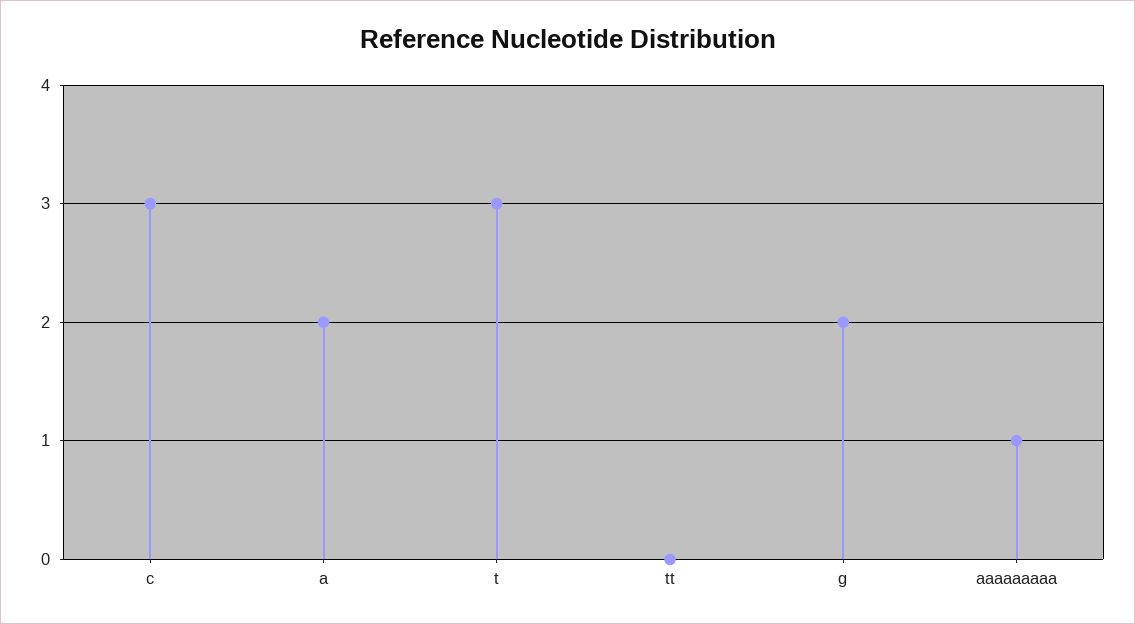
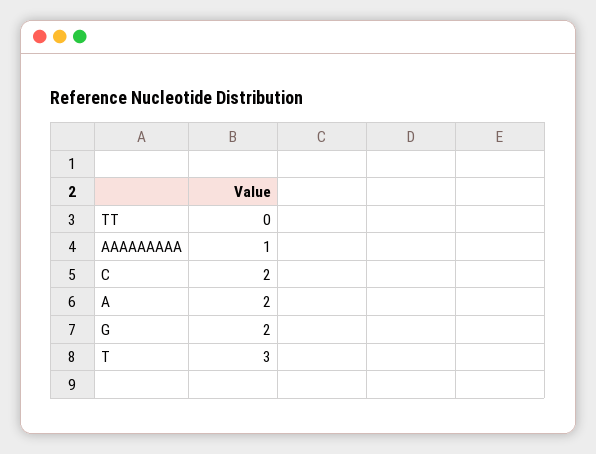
  {
-   "c": 3,
+   "c": 2,
    "a": 2,
    "t": 3,
    "tt": 0,
    "g": 2,
    "aaaaaaaaa": 1
  }

